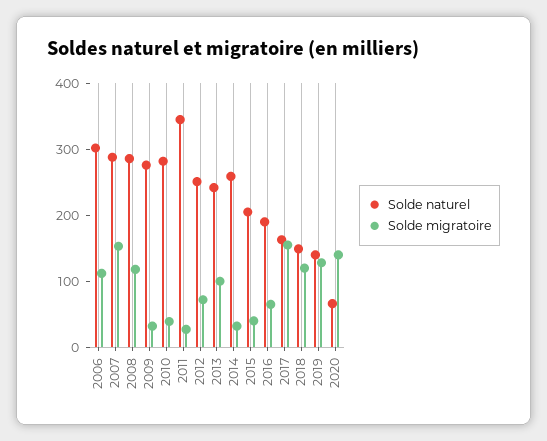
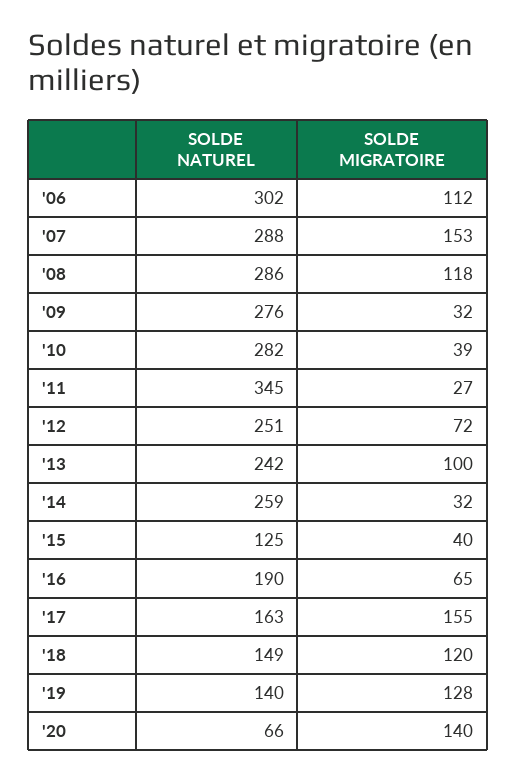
  {
    "Solde naturel": {
      "2006": 302,
      "2007": 288,
      "2008": 286,
      "2009": 276,
      "2010": 282,
      "2011": 345,
      "2012": 251,
      "2013": 242,
      "2014": 259,
-     "2015": 200,
+     "2015": 125,
      "2016": 190,
      "2017": 163,
      "2018": 149,
      "2019": 140,
      "2020": 66
    },
    "Solde migratoire": {
      "2006": 112,
      "2007": 153,
      "2008": 118,
      "2009": 32,
      "2010": 39,
      "2011": 27,
      "2012": 72,
      "2013": 100,
      "2014": 32,
      "2015": 40,
      "2016": 65,
      "2017": 155,
      "2018": 120,
      "2019": 128,
      "2020": 140
    }
  }

